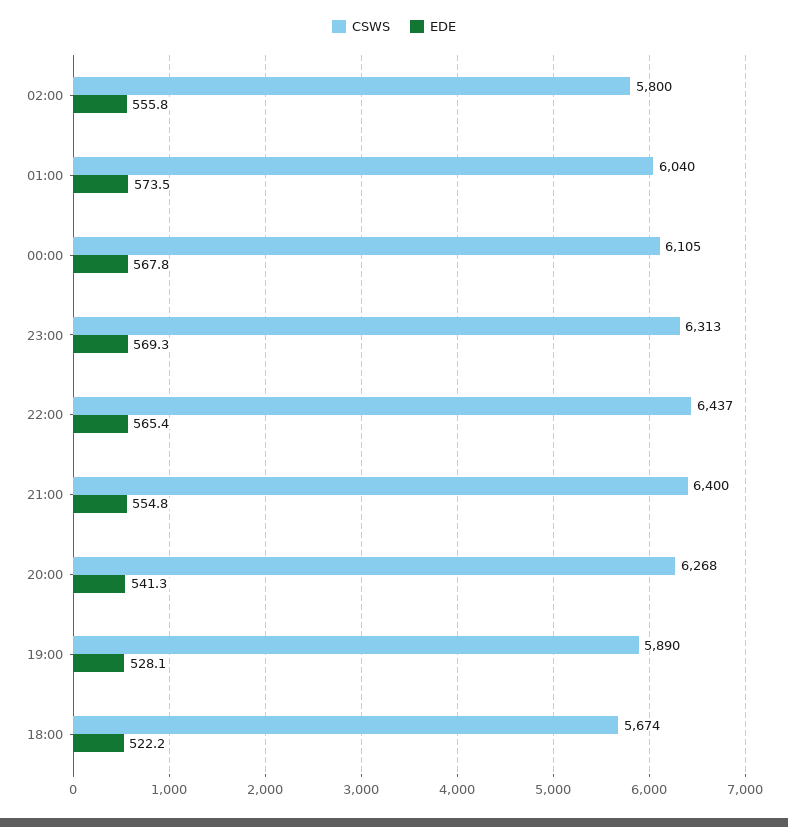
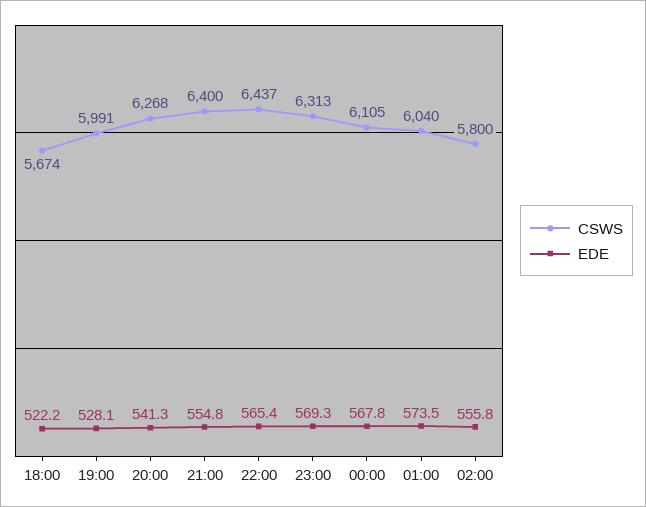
  {
    "CSWS": {
      "02:00": 5800,
      "01:00": 6040,
      "00:00": 6105,
      "23:00": 6313,
      "22:00": 6437,
      "21:00": 6400,
      "20:00": 6268,
-     "19:00": 5890,
+     "19:00": 5991,
      "18:00": 5674
    },
    "EDE": {
      "02:00": 555.8,
      "01:00": 573.5,
      "00:00": 567.8,
      "23:00": 569.3,
      "22:00": 565.4,
      "21:00": 554.8,
      "20:00": 541.3,
      "19:00": 528.1,
      "18:00": 522.2
    }
  }

